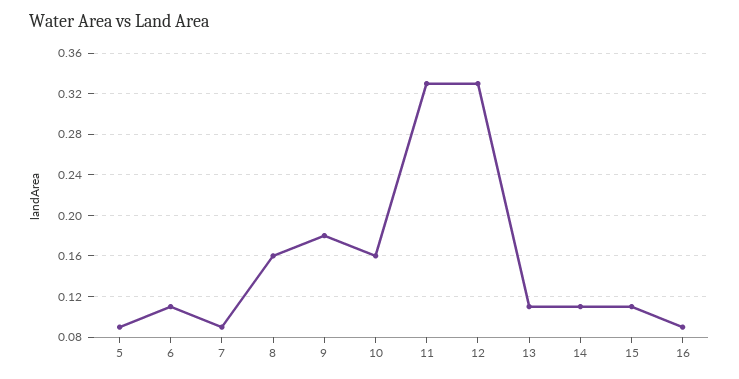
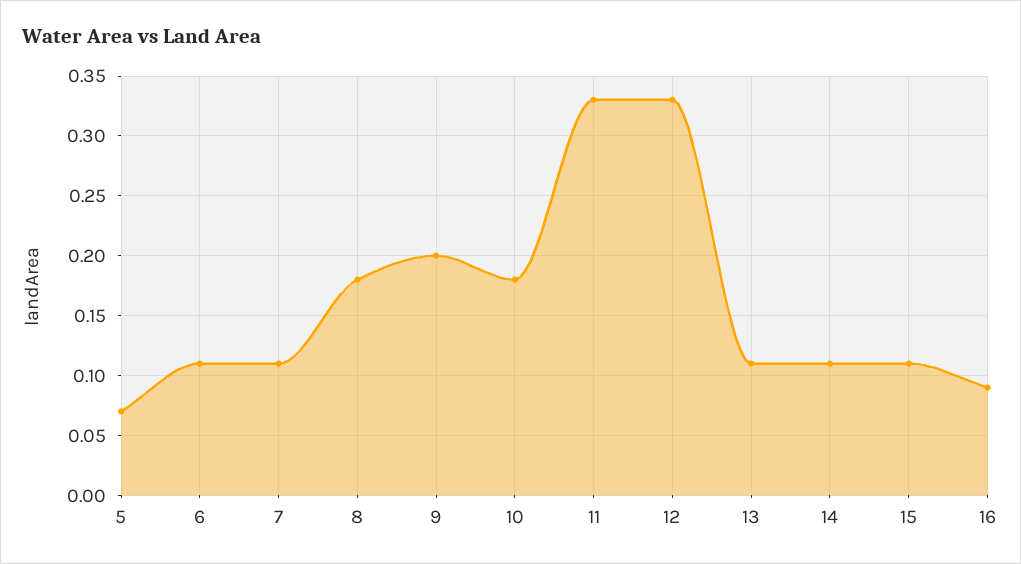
  {
-   "5": 0.09,
+   "5": 0.07,
    "6": 0.11,
-   "7": 0.09,
+   "7": 0.11,
-   "8": 0.16,
+   "8": 0.18,
-   "9": 0.18,
+   "9": 0.2,
-   "10": 0.16,
+   "10": 0.18,
    "11": 0.33,
    "12": 0.33,
    "13": 0.11,
    "14": 0.11,
    "15": 0.11,
    "16": 0.09
  }

